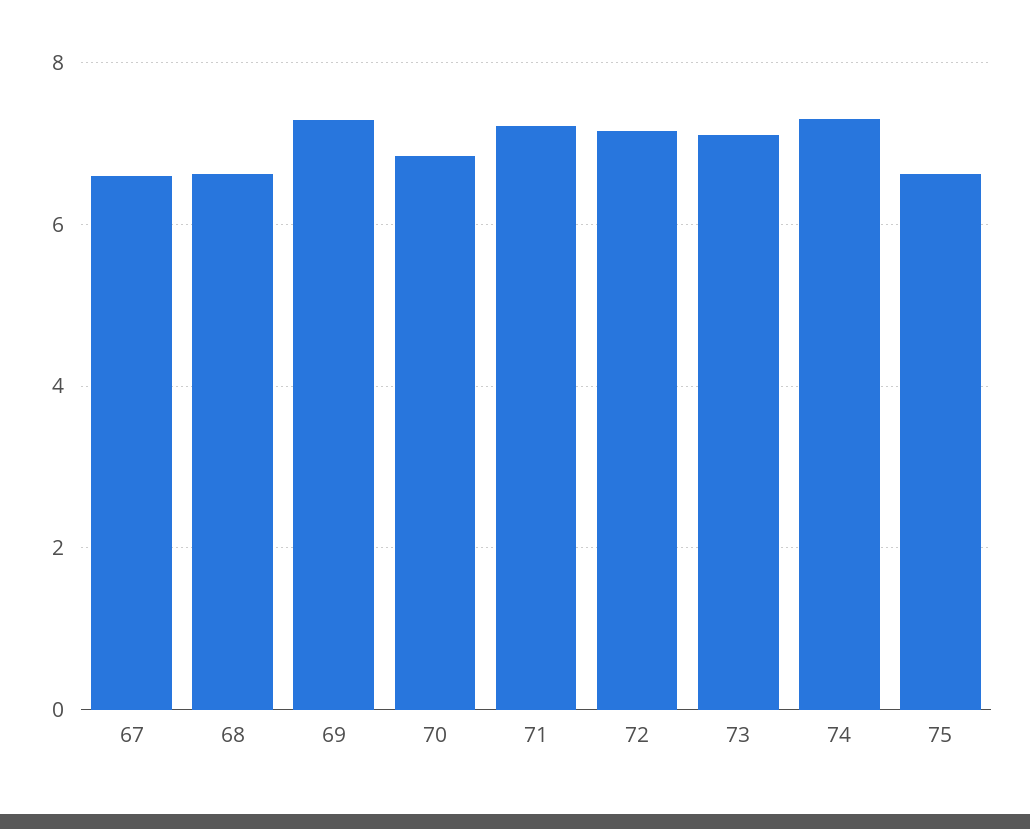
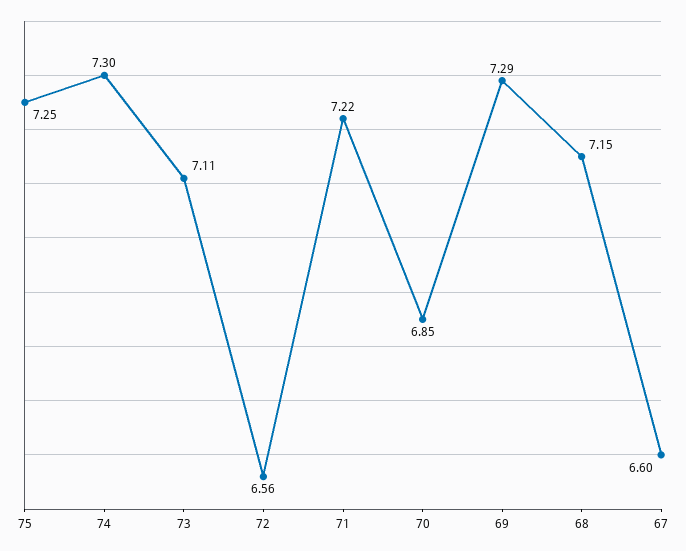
  {
    "67": 6.6,
-   "68": 6.6,
+   "68": 7.15,
    "69": 7.29,
    "70": 6.85,
    "71": 7.22,
-   "72": 7.2,
+   "72": 6.56,
    "73": 7.11,
    "74": 7.3,
-   "75": 6.6
+   "75": 7.25
  }

